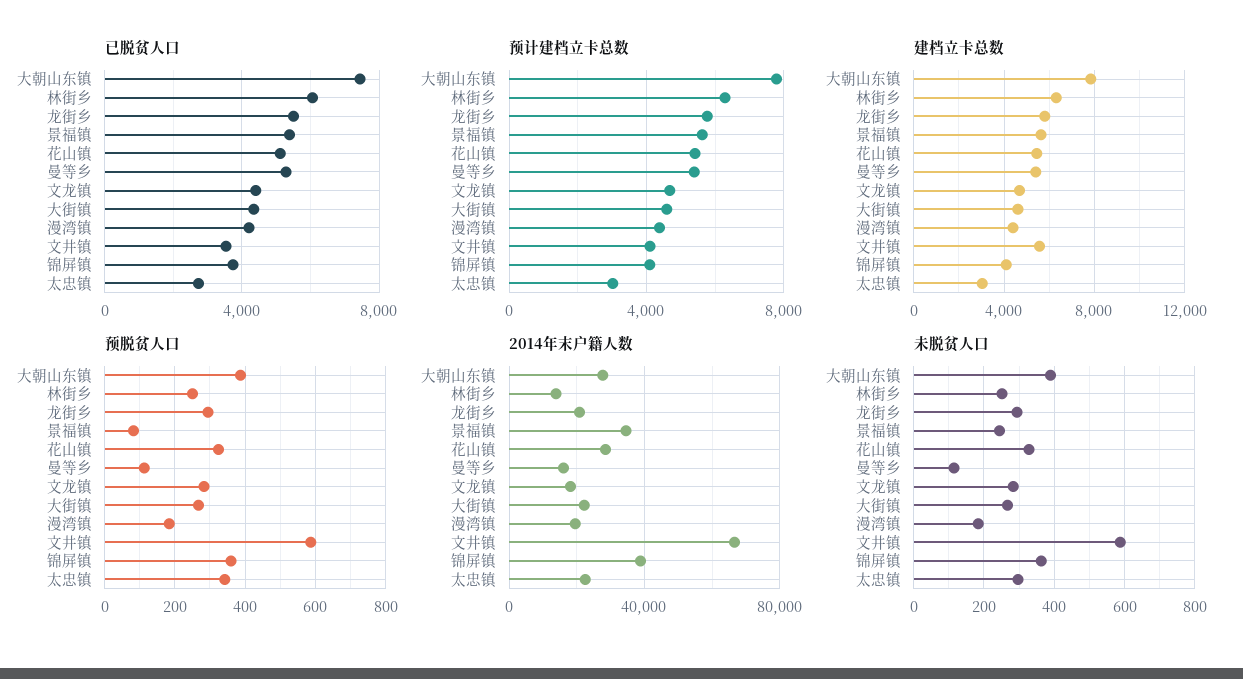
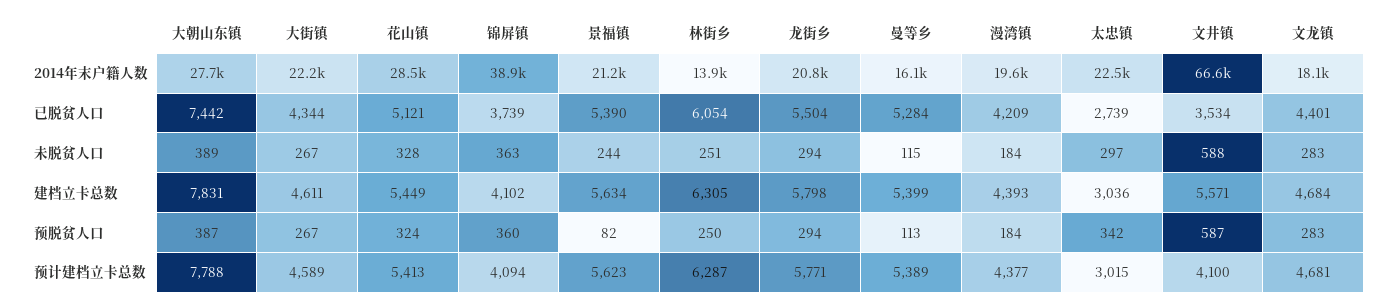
  {
    "已脱贫人口": {
      "大朝山东镇": 7442,
      "林街乡": 6054,
      "龙街乡": 5504,
      "景福镇": 5390,
      "花山镇": 5121,
      "曼等乡": 5284,
      "文龙镇": 4401,
      "大街镇": 4344,
      "漫湾镇": 4209,
      "文井镇": 3534,
      "锦屏镇": 3739,
      "太忠镇": 2739
    },
    "预计建档立卡总数": {
      "大朝山东镇": 7788,
      "林街乡": 6287,
      "龙街乡": 5771,
      "景福镇": 5623,
      "花山镇": 5413,
      "曼等乡": 5389,
      "文龙镇": 4681,
      "大街镇": 4589,
      "漫湾镇": 4377,
      "文井镇": 4100,
      "锦屏镇": 4094,
      "太忠镇": 3015
    },
    "建档立卡总数": {
      "大朝山东镇": 7831,
      "林街乡": 6305,
      "龙街乡": 5798,
      "景福镇": 5634,
      "花山镇": 5449,
      "曼等乡": 5399,
      "文龙镇": 4684,
      "大街镇": 4611,
      "漫湾镇": 4393,
      "文井镇": 5571,
      "锦屏镇": 4102,
      "太忠镇": 3036
    },
    "预脱贫人口": {
      "大朝山东镇": 387,
      "林街乡": 250,
      "龙街乡": 294,
      "景福镇": 82,
      "花山镇": 324,
      "曼等乡": 113,
      "文龙镇": 283,
      "大街镇": 267,
      "漫湾镇": 184,
      "文井镇": 587,
      "锦屏镇": 360,
      "太忠镇": 342
    },
    "2014年末户籍人数": {
      "大朝山东镇": 27700,
      "林街乡": 13900,
      "龙街乡": 20800,
-     "景福镇": 35000,
+     "景福镇": 21200,
      "花山镇": 28500,
      "曼等乡": 16100,
      "文龙镇": 18100,
      "大街镇": 22200,
      "漫湾镇": 19600,
      "文井镇": 66600,
      "锦屏镇": 38900,
      "太忠镇": 22500
    },
    "未脱贫人口": {
      "大朝山东镇": 389,
      "林街乡": 251,
      "龙街乡": 294,
      "景福镇": 244,
      "花山镇": 328,
      "曼等乡": 115,
      "文龙镇": 283,
      "大街镇": 267,
      "漫湾镇": 184,
      "文井镇": 588,
      "锦屏镇": 363,
      "太忠镇": 297
    }
  }

